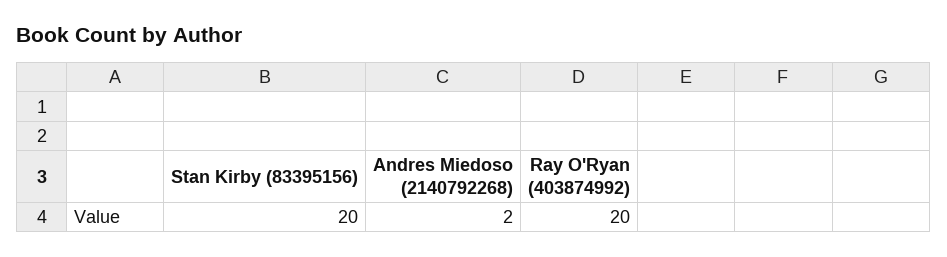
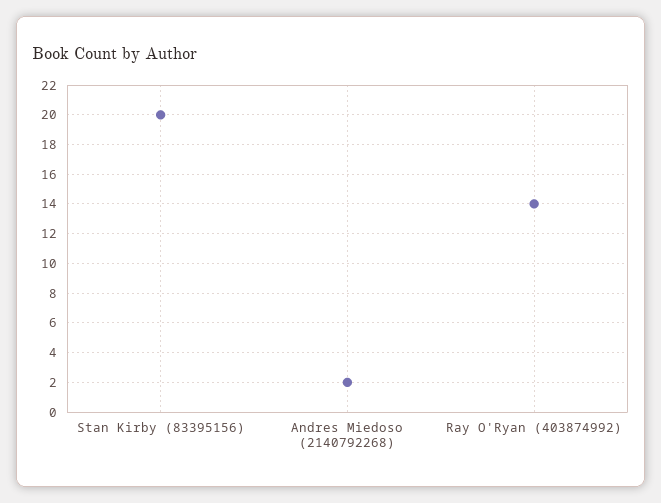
  {
    "Stan Kirby (83395156)": 20,
    "Andres Miedoso (2140792268)": 2,
-   "Ray O'Ryan (403874992)": 20
+   "Ray O'Ryan (403874992)": 14
  }

